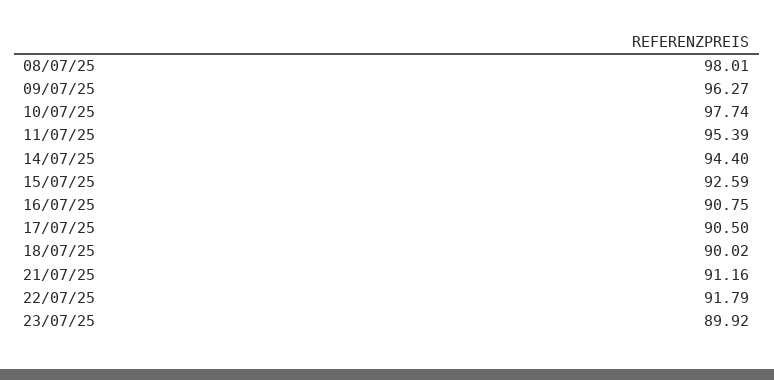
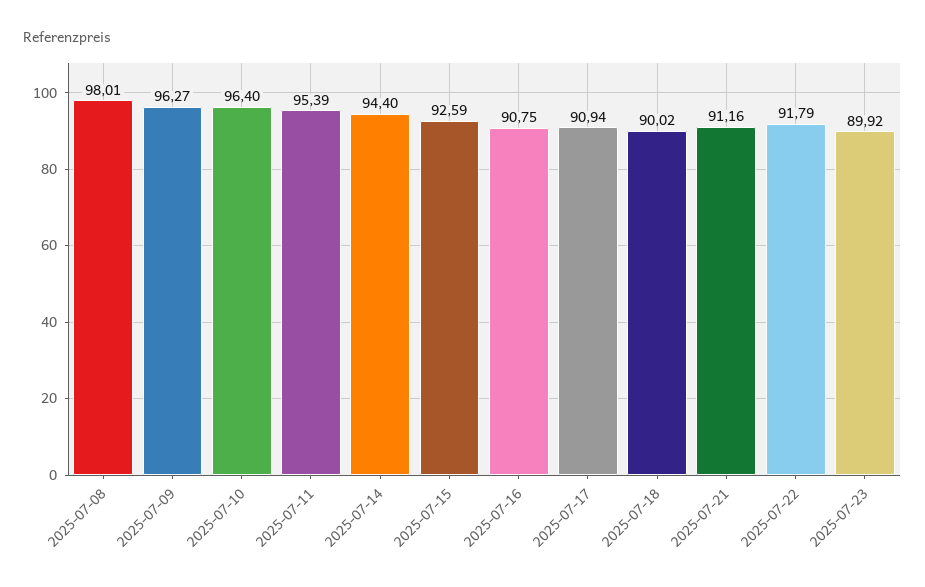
  {
    "08/07/25": 98.01,
    "09/07/25": 96.27,
-   "10/07/25": 97.74,
+   "10/07/25": 96.4,
    "11/07/25": 95.39,
    "14/07/25": 94.4,
    "15/07/25": 92.59,
    "16/07/25": 90.75,
-   "17/07/25": 90.5,
+   "17/07/25": 90.94,
    "18/07/25": 90.02,
    "21/07/25": 91.16,
    "22/07/25": 91.79,
    "23/07/25": 89.92
  }

